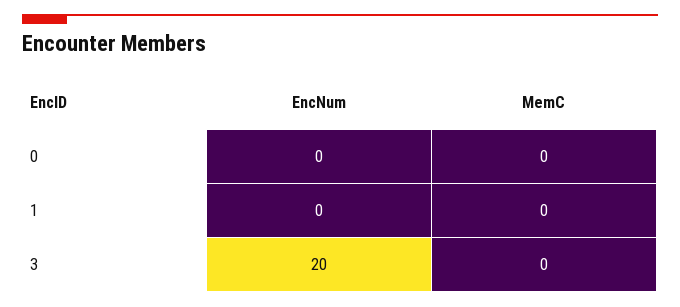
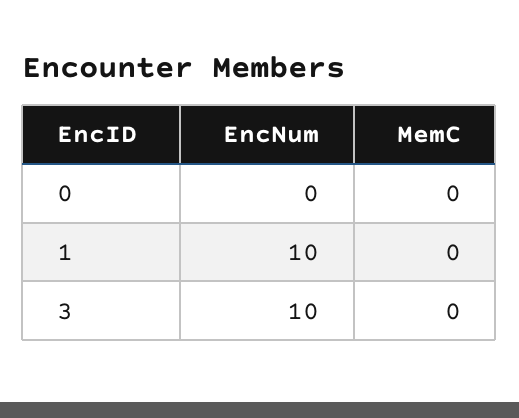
  {
    "EncNum": {
      "0": 0,
-     "1": 0,
+     "1": 10,
-     "3": 20
+     "3": 10
    },
    "MemC": {
      "0": 0,
      "1": 0,
      "3": 0
    }
  }

